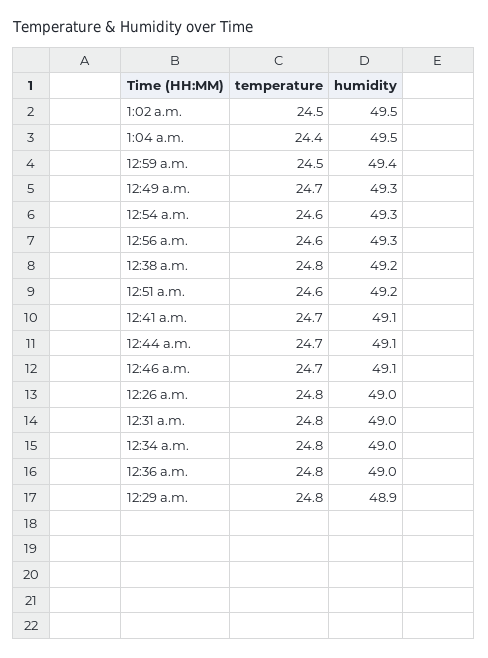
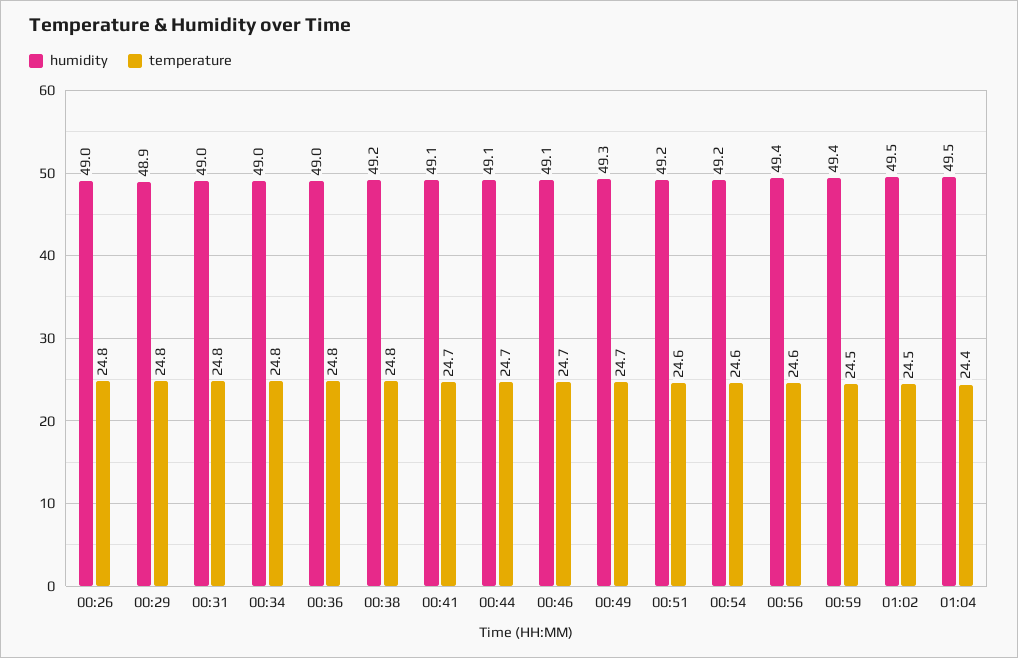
  {
    "temperature": {
      "1:02 a.m.": 24.5,
      "1:04 a.m.": 24.4,
      "12:59 a.m.": 24.5,
      "12:49 a.m.": 24.7,
      "12:54 a.m.": 24.6,
      "12:56 a.m.": 24.6,
      "12:38 a.m.": 24.8,
      "12:51 a.m.": 24.6,
      "12:41 a.m.": 24.7,
      "12:44 a.m.": 24.7,
      "12:46 a.m.": 24.7,
      "12:26 a.m.": 24.8,
      "12:31 a.m.": 24.8,
      "12:34 a.m.": 24.8,
      "12:36 a.m.": 24.8,
      "12:29 a.m.": 24.8
    },
    "humidity": {
      "1:02 a.m.": 49.5,
      "1:04 a.m.": 49.5,
      "12:59 a.m.": 49.4,
      "12:49 a.m.": 49.3,
-     "12:54 a.m.": 49.3,
+     "12:54 a.m.": 49.2,
-     "12:56 a.m.": 49.3,
+     "12:56 a.m.": 49.4,
      "12:38 a.m.": 49.2,
      "12:51 a.m.": 49.2,
      "12:41 a.m.": 49.1,
      "12:44 a.m.": 49.1,
      "12:46 a.m.": 49.1,
      "12:26 a.m.": 49,
      "12:31 a.m.": 49,
      "12:34 a.m.": 49,
      "12:36 a.m.": 49,
      "12:29 a.m.": 48.9
    }
  }

